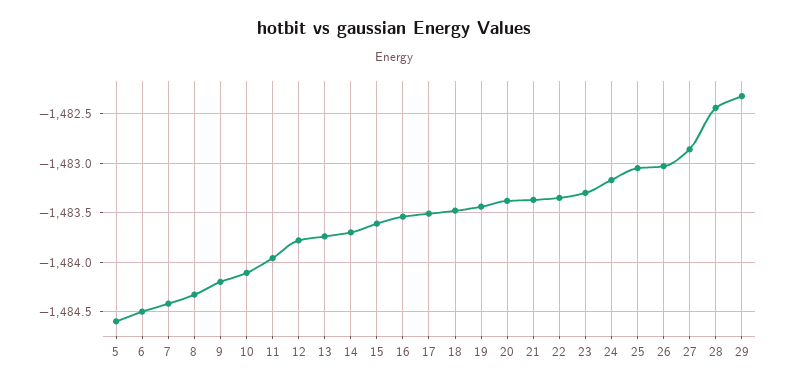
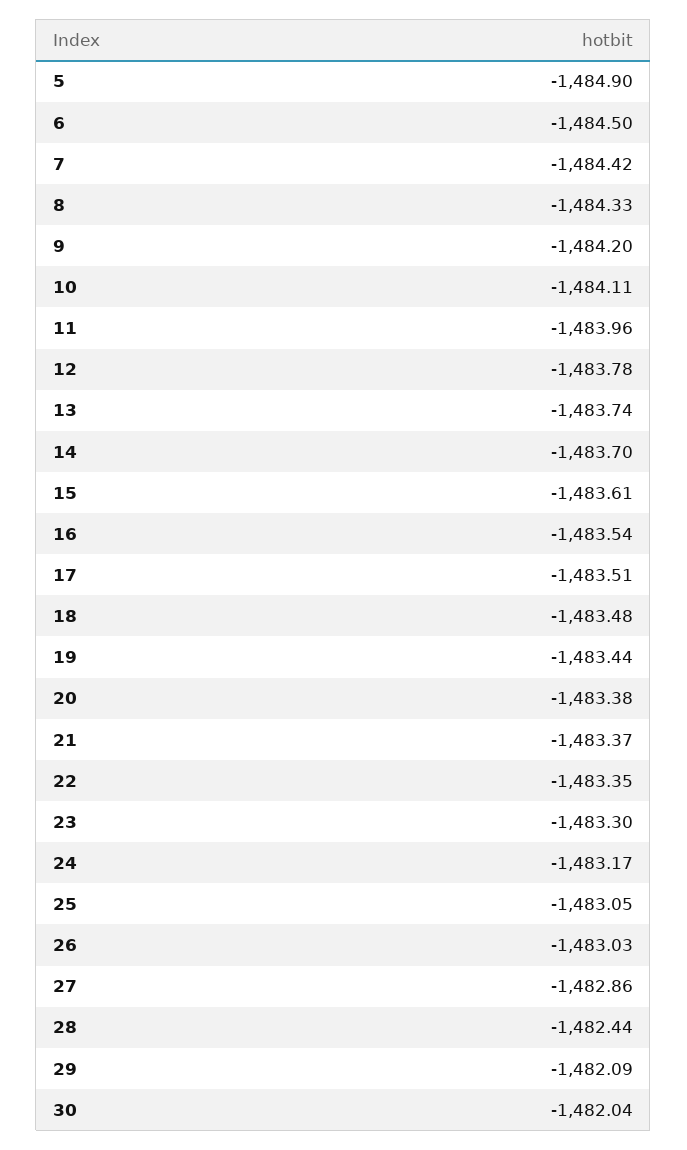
  {
-   "5": -1484.6,
+   "5": -1484.9,
    "6": -1484.5,
    "7": -1484.42,
    "8": -1484.33,
    "9": -1484.2,
    "10": -1484.11,
    "11": -1483.96,
    "12": -1483.78,
    "13": -1483.74,
    "14": -1483.7,
    "15": -1483.61,
    "16": -1483.54,
    "17": -1483.51,
    "18": -1483.48,
    "19": -1483.44,
    "20": -1483.38,
    "21": -1483.37,
    "22": -1483.35,
    "23": -1483.3,
    "24": -1483.17,
    "25": -1483.05,
    "26": -1483.03,
    "27": -1482.86,
    "28": -1482.44,
-   "29": -1482.3
+   "29": -1482.09,
+   "30": -1482.04
  }

